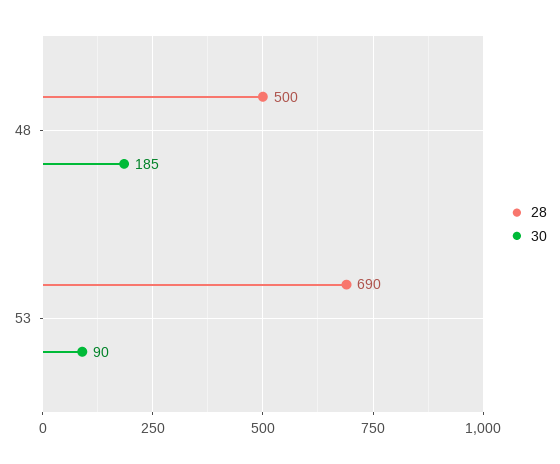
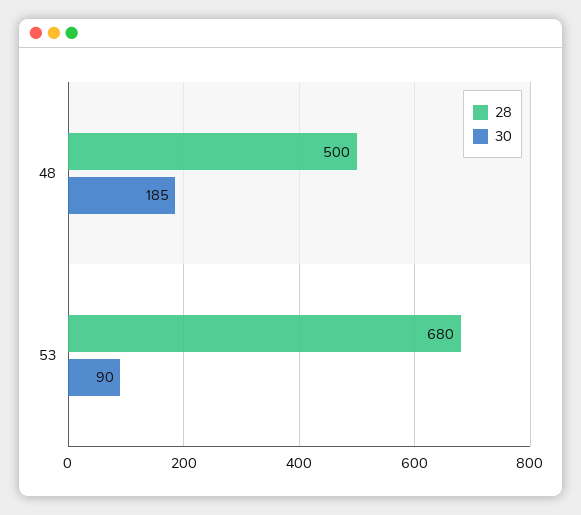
  {
    "28": {
      "48": 500,
-     "53": 690
+     "53": 680
    },
    "30": {
      "48": 185,
      "53": 90
    }
  }

